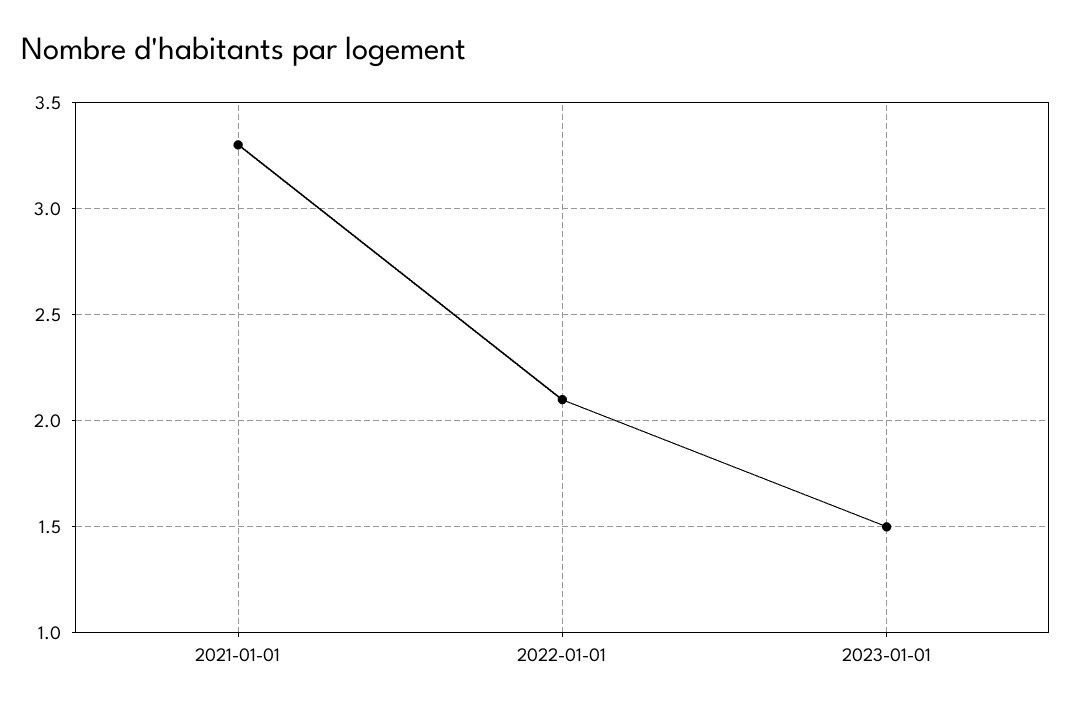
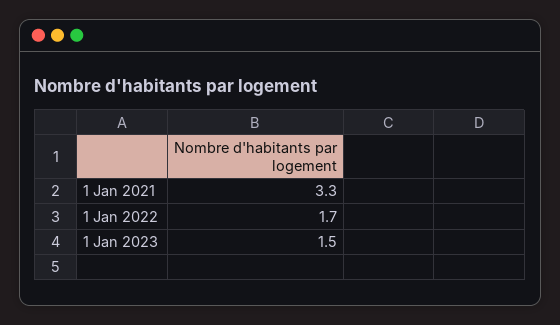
  {
    "2021-01-01": 3.3,
-   "2022-01-01": 2.1,
+   "2022-01-01": 1.7,
    "2023-01-01": 1.5
  }

